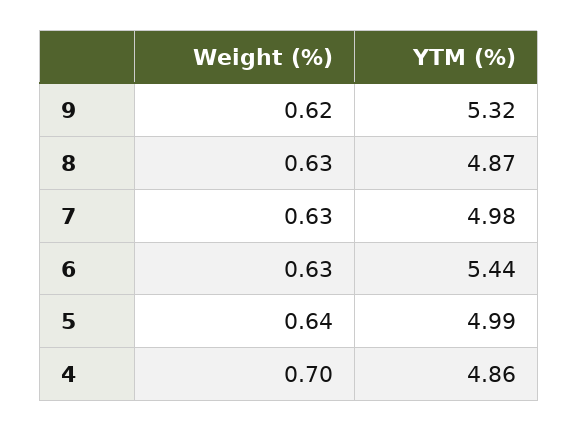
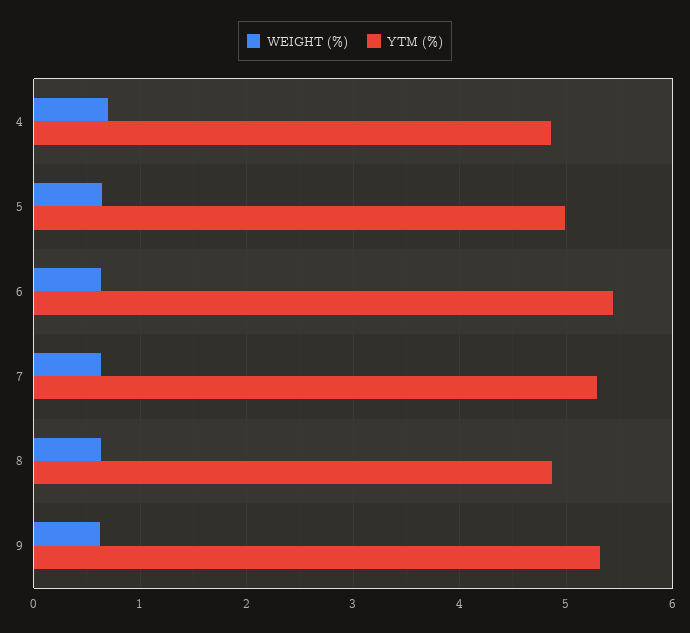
  {
    "Weight (%)": {
      "9": 0.62,
      "8": 0.63,
      "7": 0.63,
      "6": 0.63,
      "5": 0.64,
      "4": 0.7
    },
    "YTM (%)": {
      "9": 5.32,
      "8": 4.87,
-     "7": 4.98,
+     "7": 5.3,
      "6": 5.44,
      "5": 4.99,
      "4": 4.86
    }
  }

